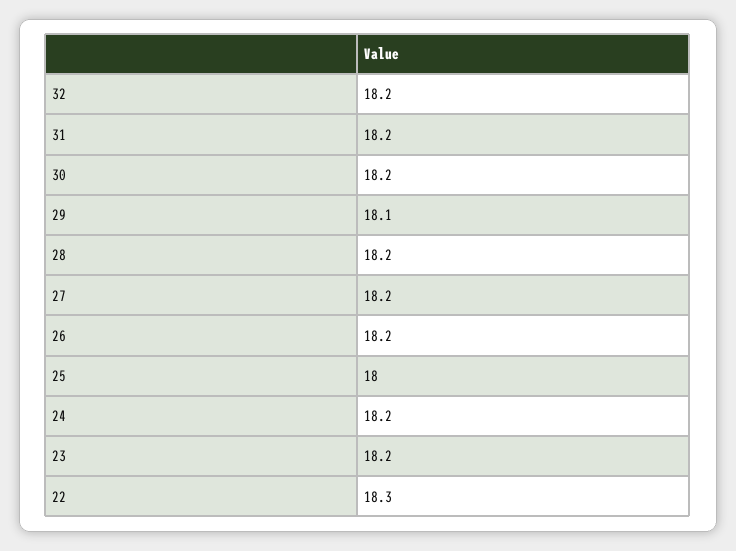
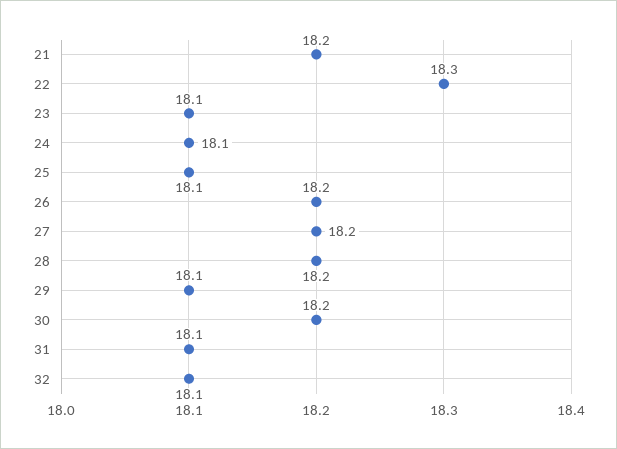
  {
-   "32": 18.2,
+   "32": 18.1,
-   "31": 18.2,
+   "31": 18.1,
    "30": 18.2,
    "29": 18.1,
    "28": 18.2,
    "27": 18.2,
    "26": 18.2,
-   "25": 18,
+   "25": 18.1,
-   "24": 18.2,
+   "24": 18.1,
-   "23": 18.2,
+   "23": 18.1,
-   "22": 18.3
+   "22": 18.3,
+   "21": 18.2
  }

